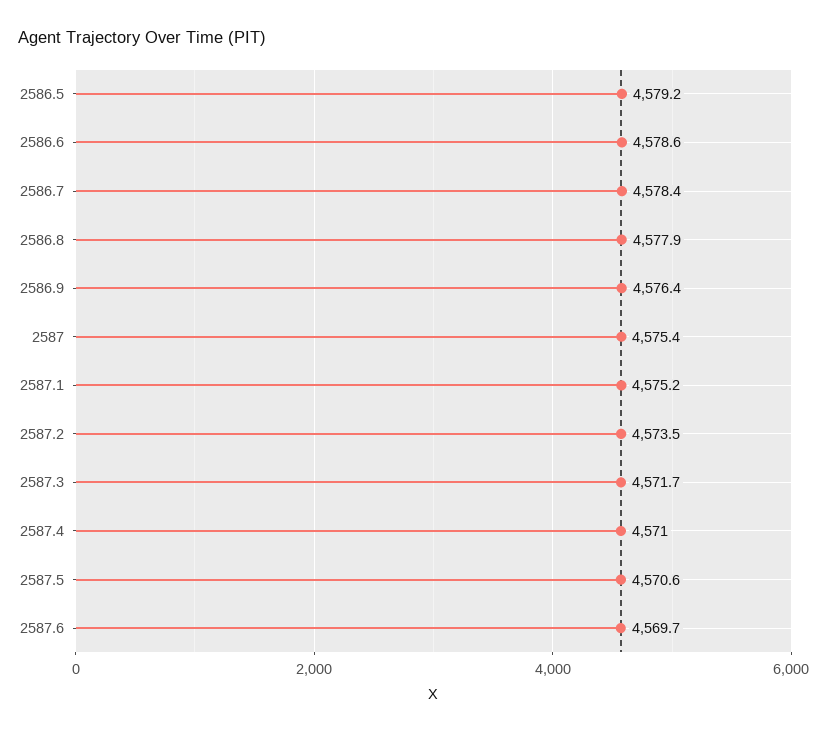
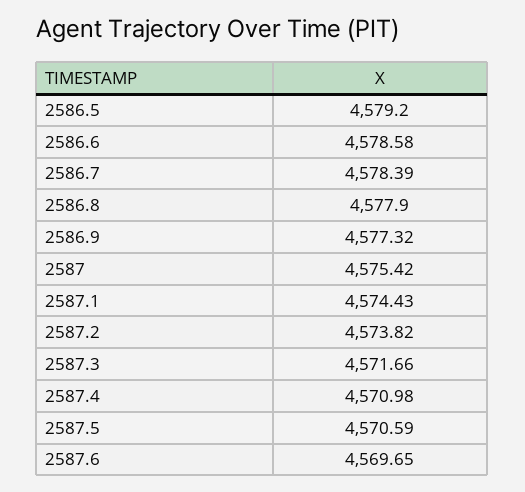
  {
    "2586.5": 4579.2,
    "2586.6": 4578.58,
    "2586.7": 4578.39,
    "2586.8": 4577.9,
-   "2586.9": 4576.4,
+   "2586.9": 4577.32,
    "2587": 4575.42,
-   "2587.1": 4575.2,
+   "2587.1": 4574.43,
-   "2587.2": 4573.5,
+   "2587.2": 4573.82,
    "2587.3": 4571.66,
    "2587.4": 4570.98,
    "2587.5": 4570.59,
    "2587.6": 4569.65
  }

